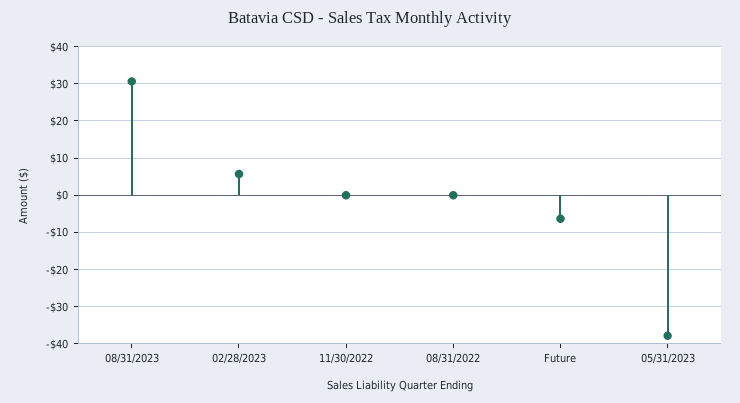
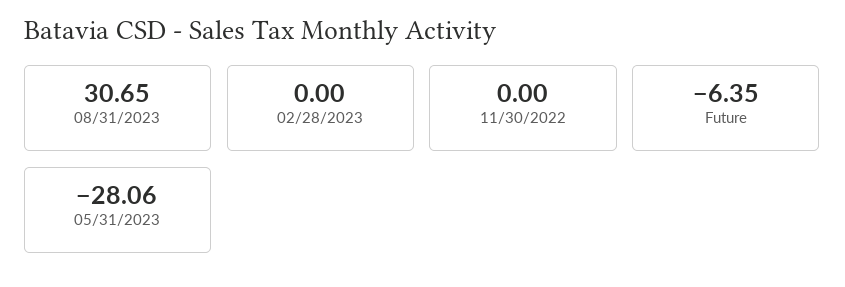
  {
    "08/31/2023": 30.65,
-   "02/28/2023": 6,
+   "02/28/2023": 0,
    "11/30/2022": 0,
-   "08/31/2022": 0,
    "Future": -6.35,
-   "05/31/2023": -38
+   "05/31/2023": -28.06
  }

